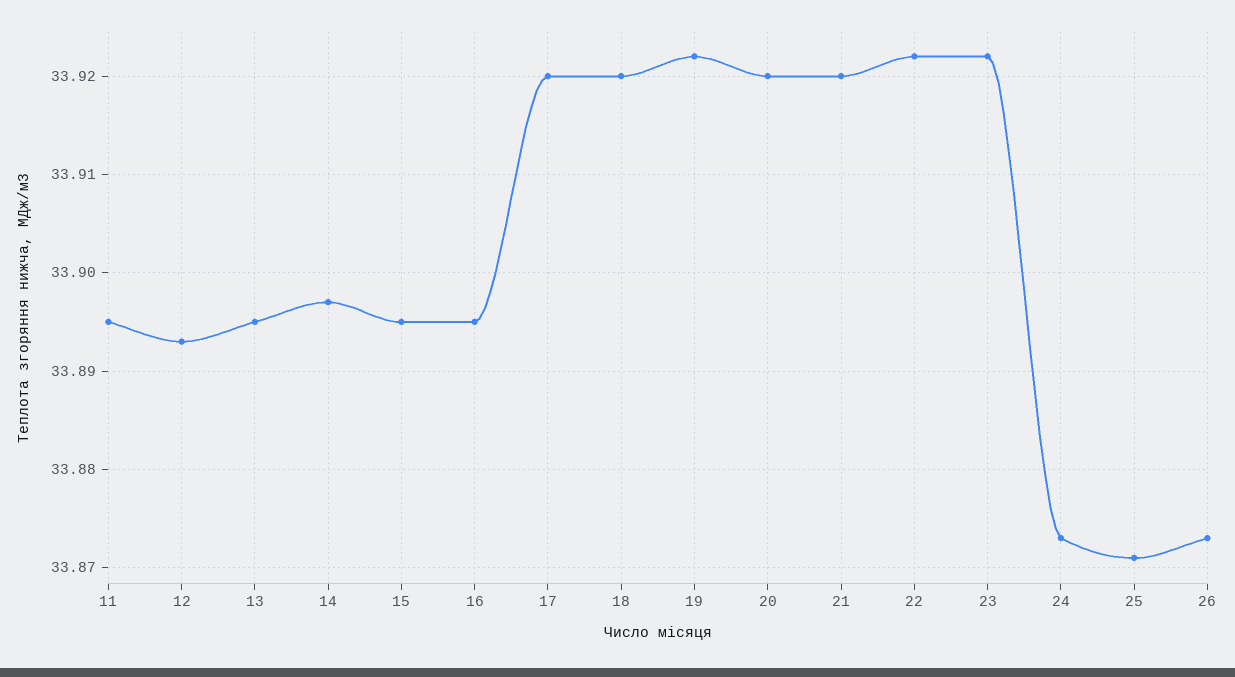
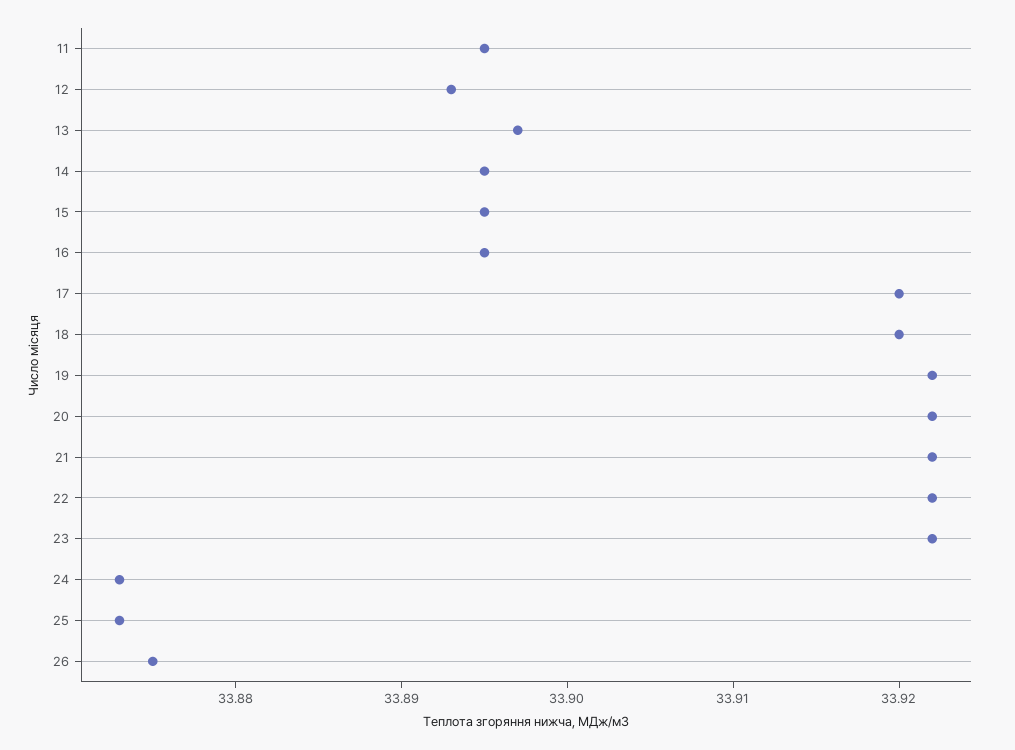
  {
    "11": 33.895,
    "12": 33.893,
-   "13": 33.895,
+   "13": 33.897,
-   "14": 33.897,
+   "14": 33.895,
    "15": 33.895,
    "16": 33.895,
    "17": 33.92,
    "18": 33.92,
    "19": 33.922,
-   "20": 33.92,
+   "20": 33.922,
-   "21": 33.92,
+   "21": 33.922,
    "22": 33.922,
    "23": 33.922,
    "24": 33.873,
-   "25": 33.871,
+   "25": 33.873,
-   "26": 33.873
+   "26": 33.875
  }

